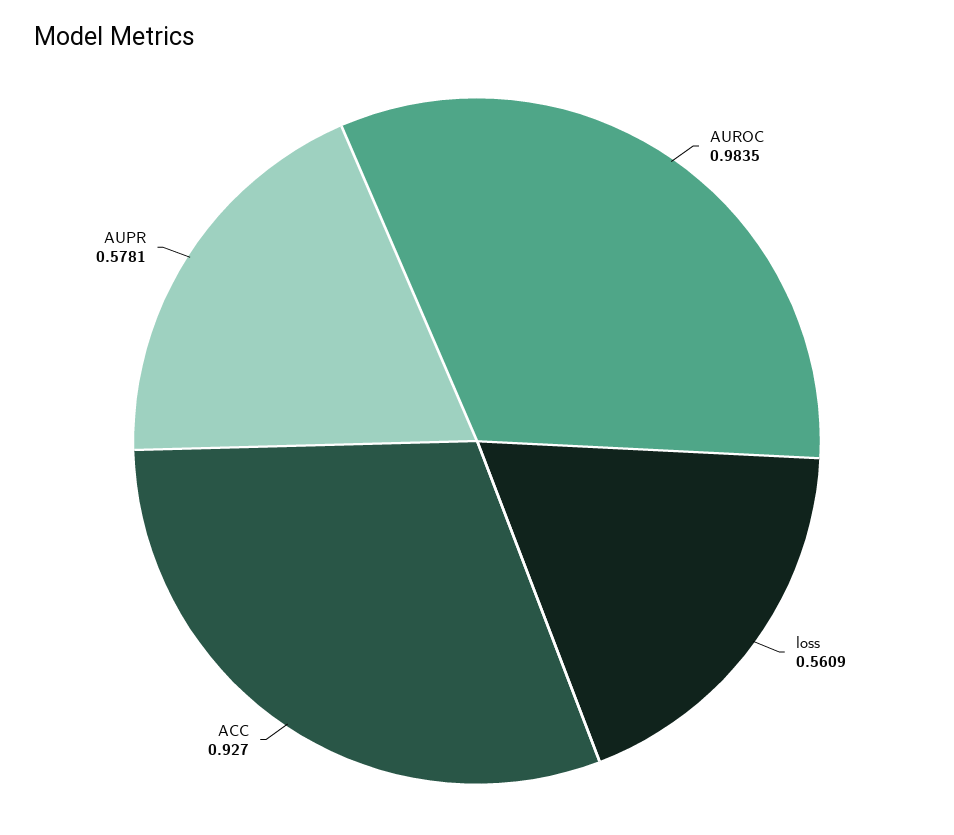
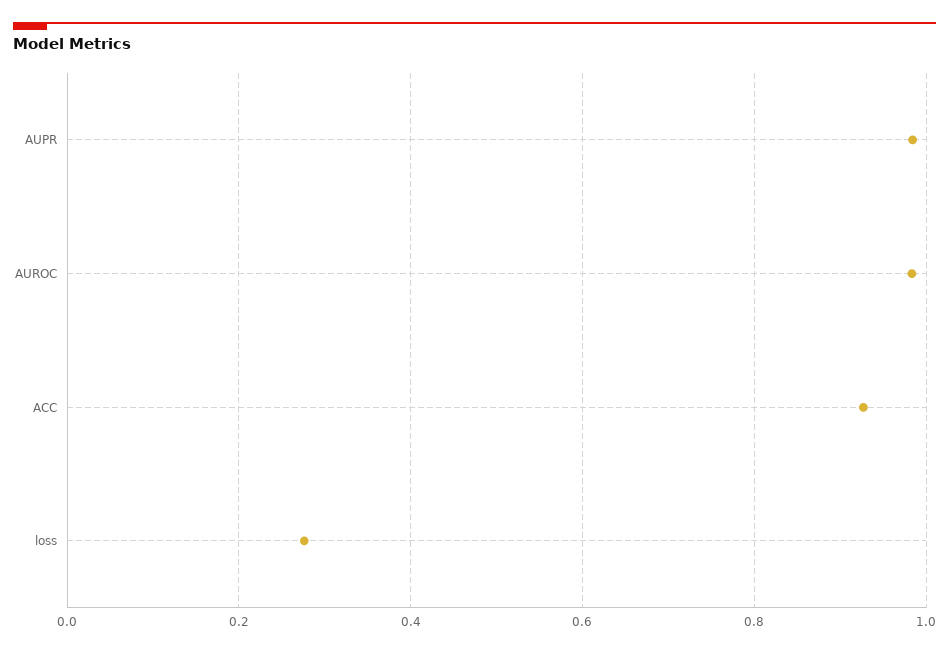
  {
    "AUROC": 0.9835,
-   "loss": 0.5609,
+   "loss": 0.28,
    "ACC": 0.927,
-   "AUPR": 0.5781
+   "AUPR": 0.98
  }

